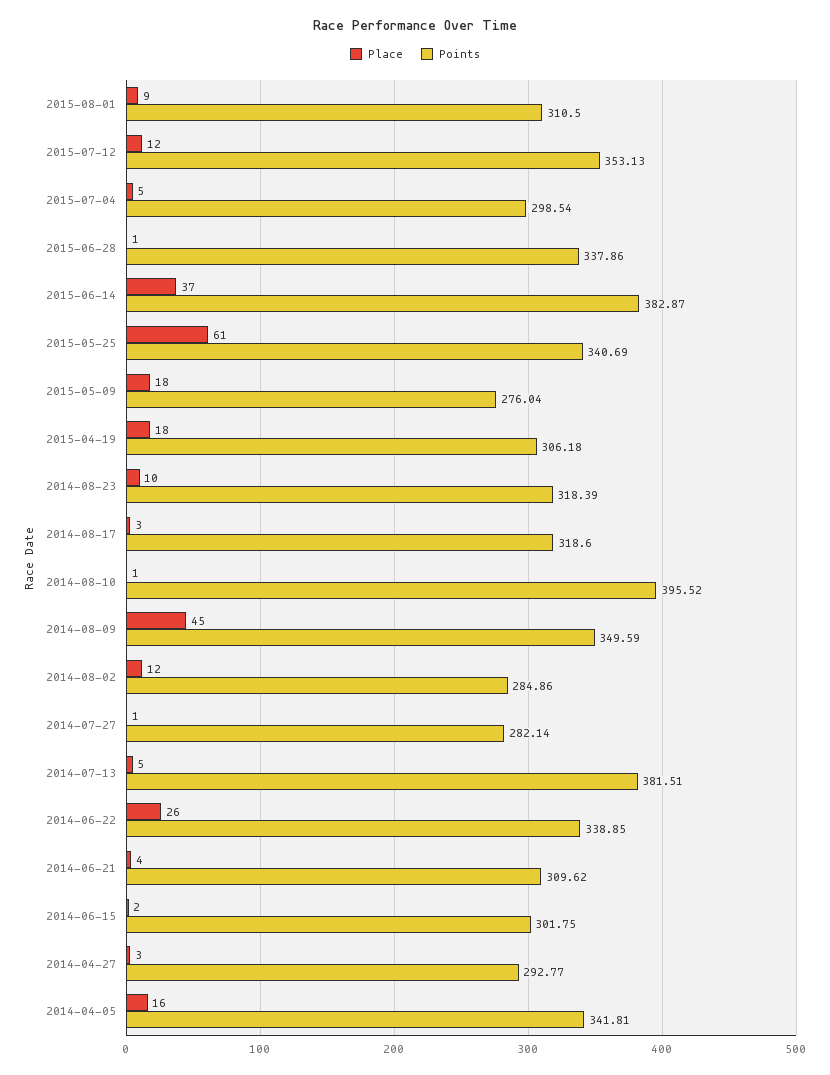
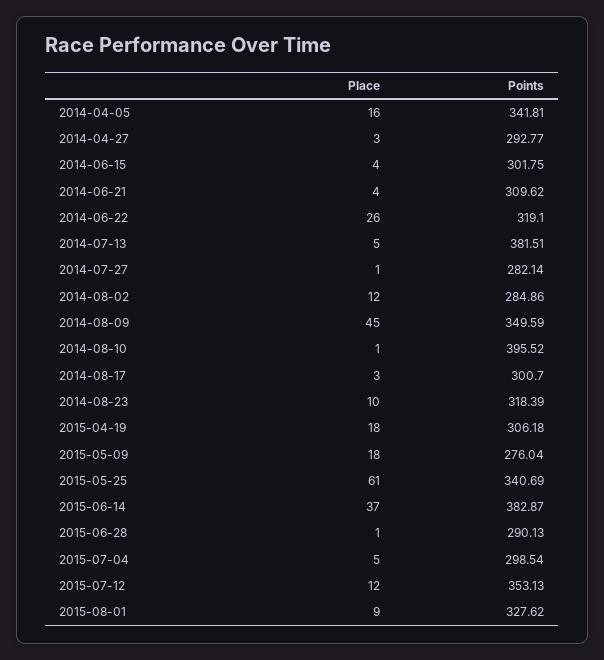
  {
    "Place": {
      "2015-08-01": 9,
      "2015-07-12": 12,
      "2015-07-04": 5,
      "2015-06-28": 1,
      "2015-06-14": 37,
      "2015-05-25": 61,
      "2015-05-09": 18,
      "2015-04-19": 18,
      "2014-08-23": 10,
      "2014-08-17": 3,
      "2014-08-10": 1,
      "2014-08-09": 45,
      "2014-08-02": 12,
      "2014-07-27": 1,
      "2014-07-13": 5,
      "2014-06-22": 26,
      "2014-06-21": 4,
-     "2014-06-15": 2,
+     "2014-06-15": 4,
      "2014-04-27": 3,
      "2014-04-05": 16
    },
    "Points": {
-     "2015-08-01": 310.5,
+     "2015-08-01": 327.62,
      "2015-07-12": 353.13,
      "2015-07-04": 298.54,
-     "2015-06-28": 337.86,
+     "2015-06-28": 290.13,
      "2015-06-14": 382.87,
      "2015-05-25": 340.69,
      "2015-05-09": 276.04,
      "2015-04-19": 306.18,
      "2014-08-23": 318.39,
-     "2014-08-17": 318.6,
+     "2014-08-17": 300.7,
      "2014-08-10": 395.52,
      "2014-08-09": 349.59,
      "2014-08-02": 284.86,
      "2014-07-27": 282.14,
      "2014-07-13": 381.51,
-     "2014-06-22": 338.85,
+     "2014-06-22": 319.1,
      "2014-06-21": 309.62,
      "2014-06-15": 301.75,
      "2014-04-27": 292.77,
      "2014-04-05": 341.81
    }
  }

